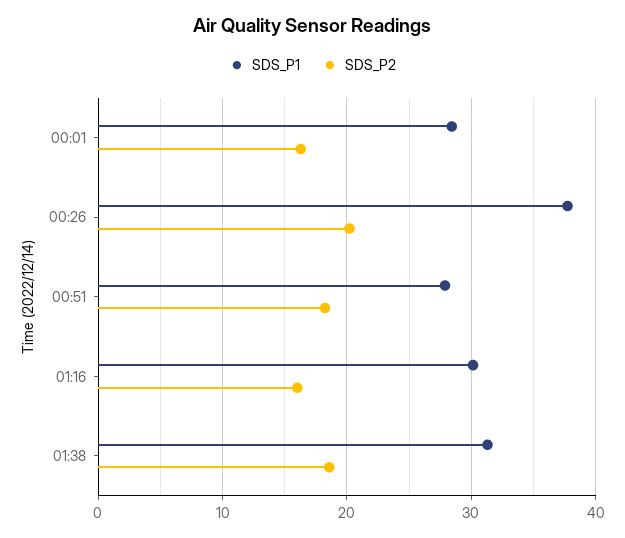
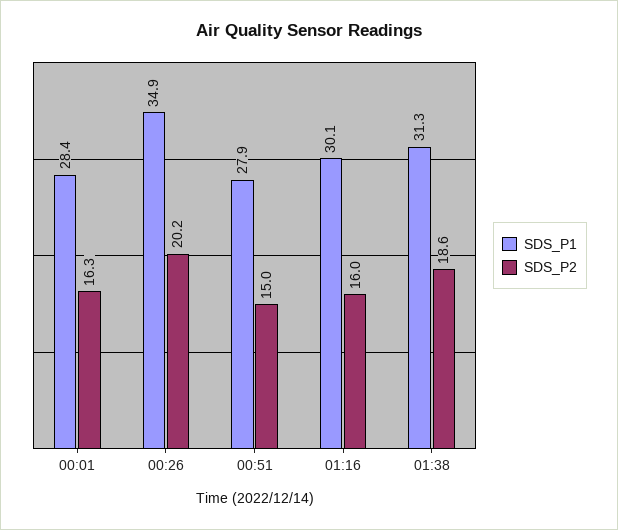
  {
    "SDS_P1": {
      "00:01": 28.4,
-     "00:26": 38,
+     "00:26": 34.9,
      "00:51": 27.9,
      "01:16": 30.1,
      "01:38": 31.3
    },
    "SDS_P2": {
      "00:01": 16.3,
      "00:26": 20.2,
-     "00:51": 18,
+     "00:51": 15,
      "01:16": 16,
      "01:38": 18.6
    }
  }

